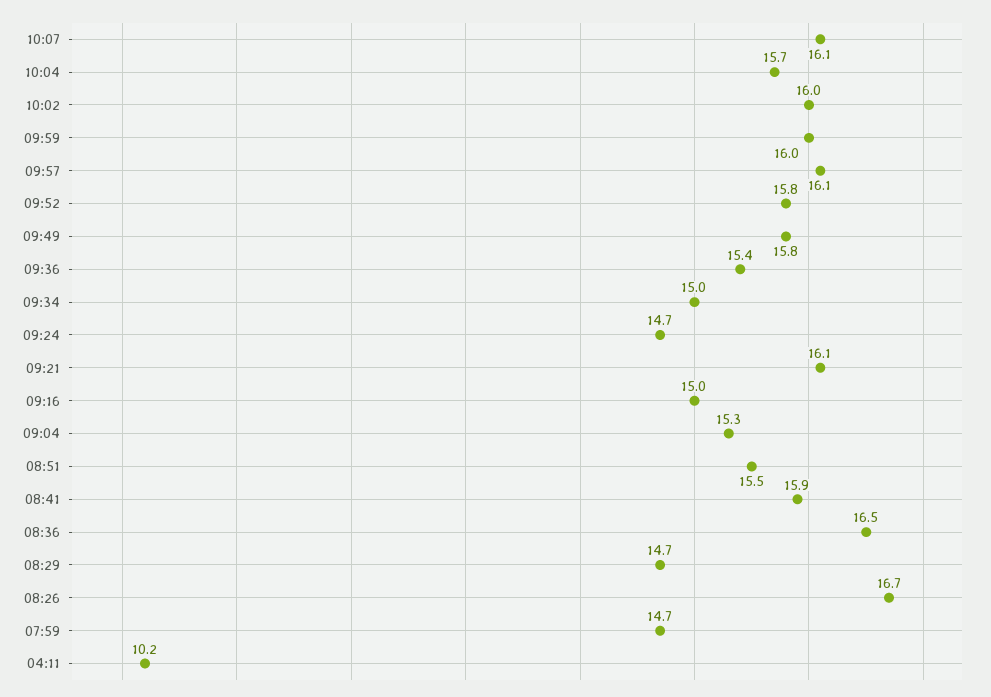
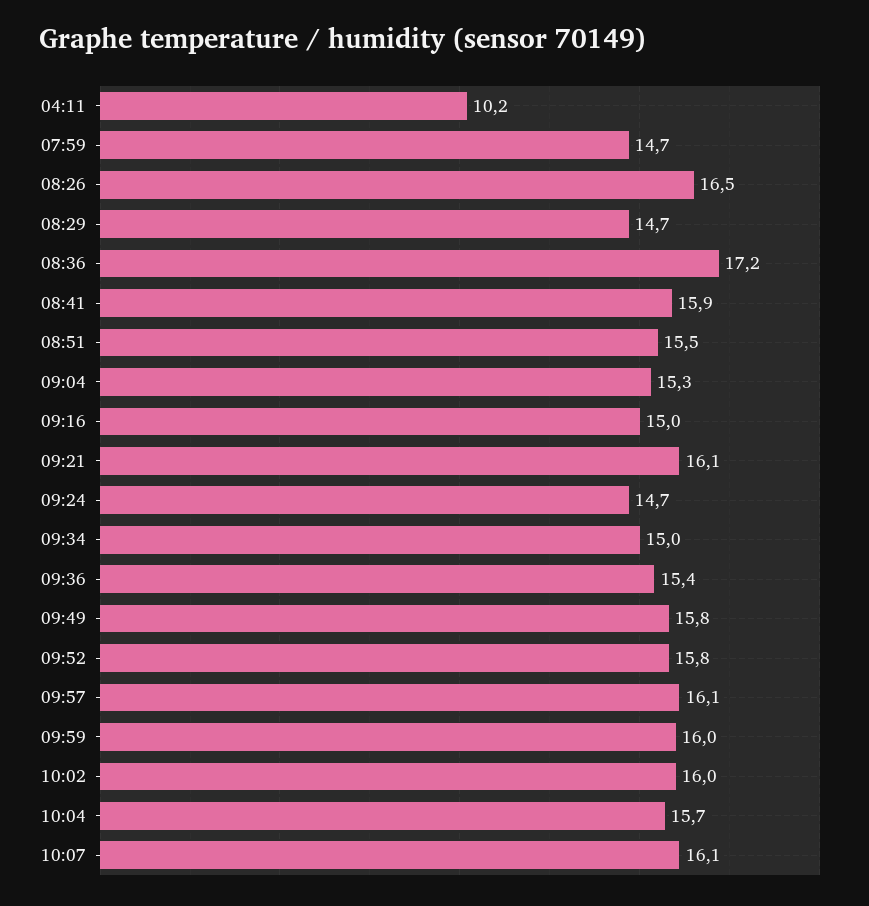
  {
    "10:07": 16.1,
    "10:04": 15.7,
    "10:02": 16,
    "09:59": 16,
    "09:57": 16.1,
    "09:52": 15.8,
    "09:49": 15.8,
    "09:36": 15.4,
    "09:34": 15,
    "09:24": 14.7,
    "09:21": 16.1,
    "09:16": 15,
    "09:04": 15.3,
    "08:51": 15.5,
    "08:41": 15.9,
-   "08:36": 16.5,
+   "08:36": 17.2,
    "08:29": 14.7,
-   "08:26": 16.7,
+   "08:26": 16.5,
    "07:59": 14.7,
    "04:11": 10.2
  }

